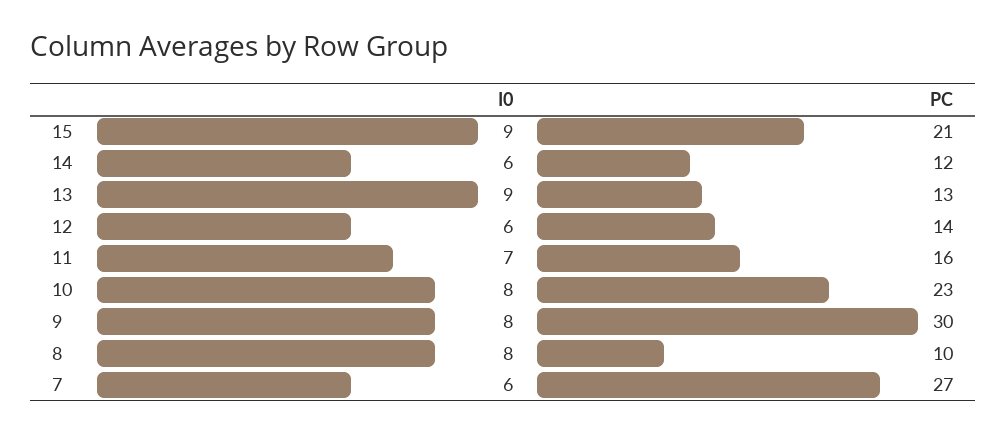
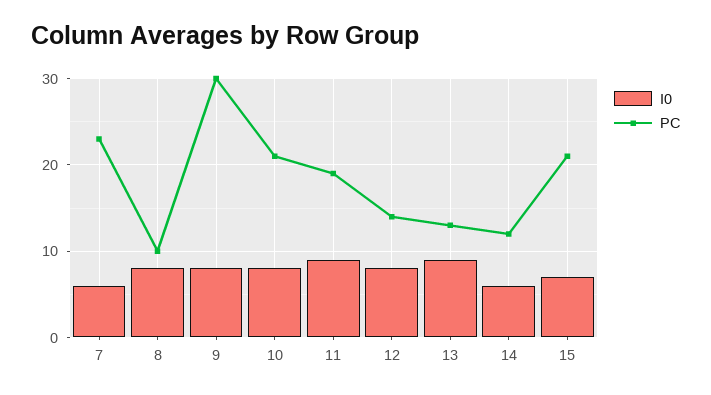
  {
    "I0": {
-     "15": 9,
+     "15": 7,
      "14": 6,
      "13": 9,
-     "12": 6,
+     "12": 8,
-     "11": 7,
+     "11": 9,
      "10": 8,
      "9": 8,
      "8": 8,
      "7": 6
    },
    "PC": {
      "15": 21,
      "14": 12,
      "13": 13,
      "12": 14,
-     "11": 16,
+     "11": 19,
-     "10": 23,
+     "10": 21,
      "9": 30,
      "8": 10,
-     "7": 27
+     "7": 23
    }
  }

